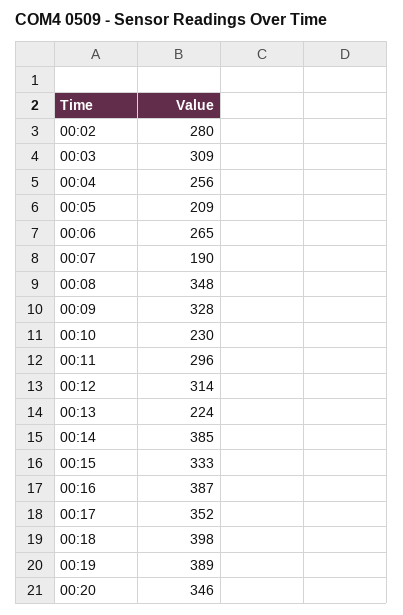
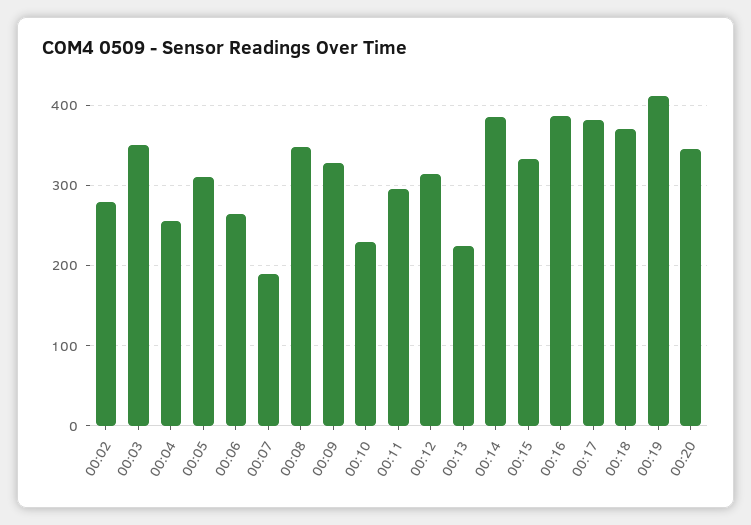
  {
    "00:02": 280,
-   "00:03": 309,
+   "00:03": 350,
    "00:04": 256,
-   "00:05": 209,
+   "00:05": 310,
    "00:06": 265,
    "00:07": 190,
    "00:08": 348,
    "00:09": 328,
    "00:10": 230,
    "00:11": 296,
    "00:12": 314,
    "00:13": 224,
    "00:14": 385,
    "00:15": 333,
    "00:16": 387,
-   "00:17": 352,
+   "00:17": 380,
-   "00:18": 398,
+   "00:18": 370,
-   "00:19": 389,
+   "00:19": 410,
    "00:20": 346
  }

